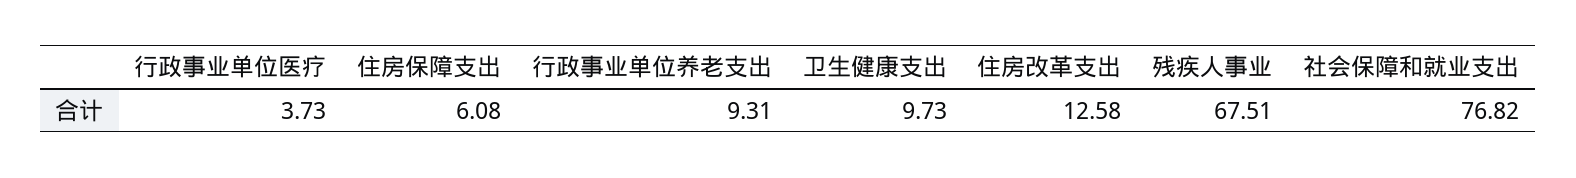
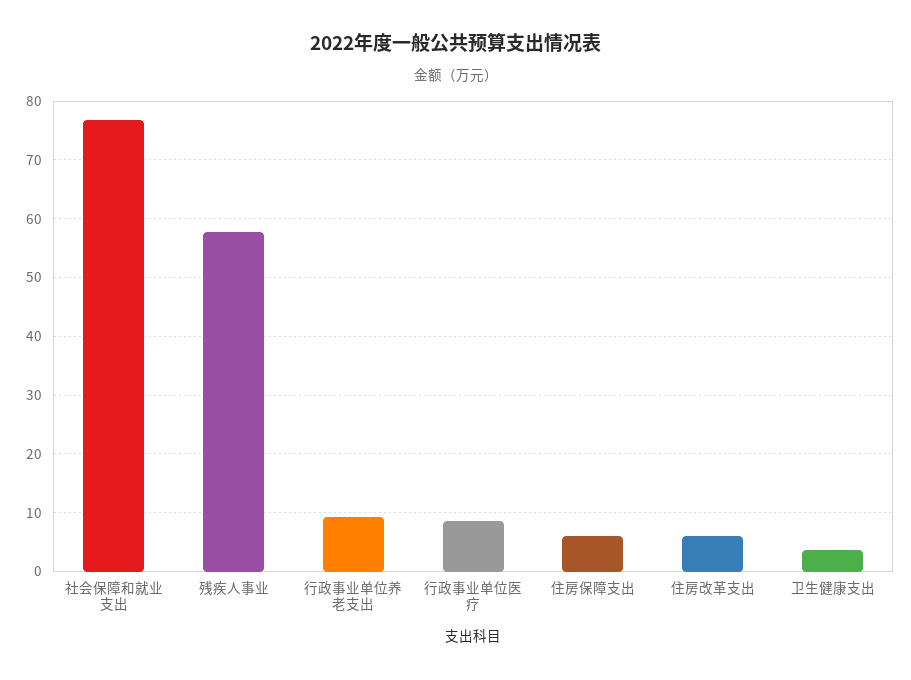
  {
-   "行政事业单位医疗": 3.73,
+   "行政事业单位医疗": 8,
    "住房保障支出": 6.08,
    "行政事业单位养老支出": 9.31,
-   "卫生健康支出": 9.73,
+   "卫生健康支出": 4,
-   "住房改革支出": 12.58,
+   "住房改革支出": 6,
-   "残疾人事业": 67.51,
+   "残疾人事业": 58,
    "社会保障和就业支出": 76.82
  }

